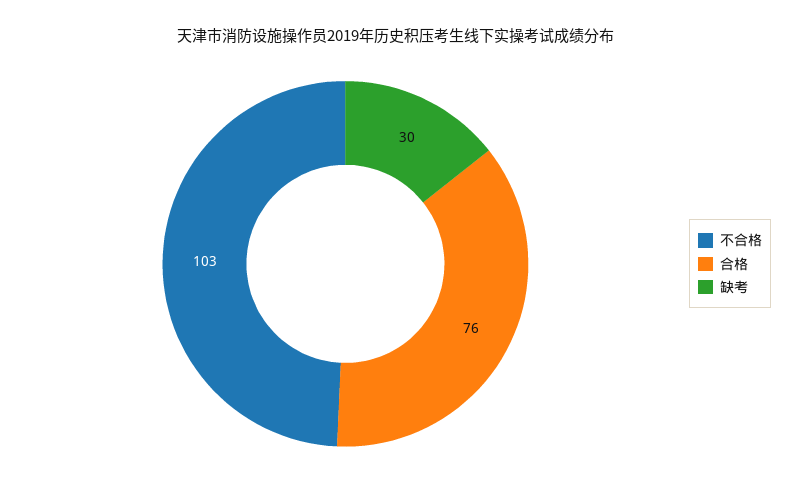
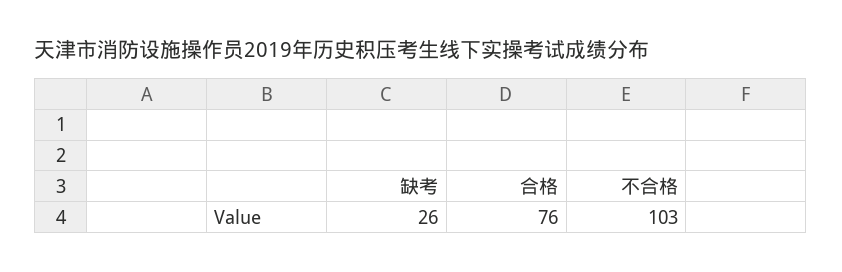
  {
    "不合格": 103,
    "合格": 76,
-   "缺考": 30
+   "缺考": 26
  }

